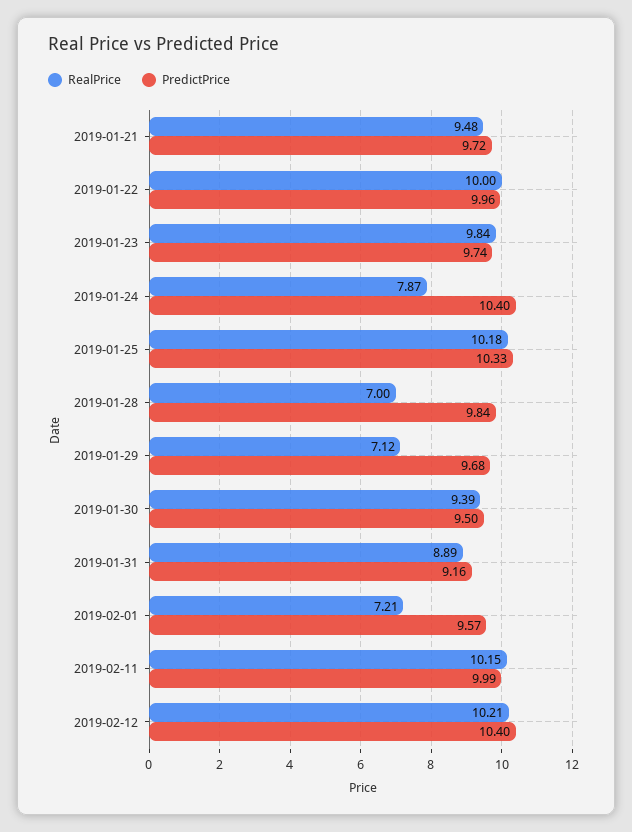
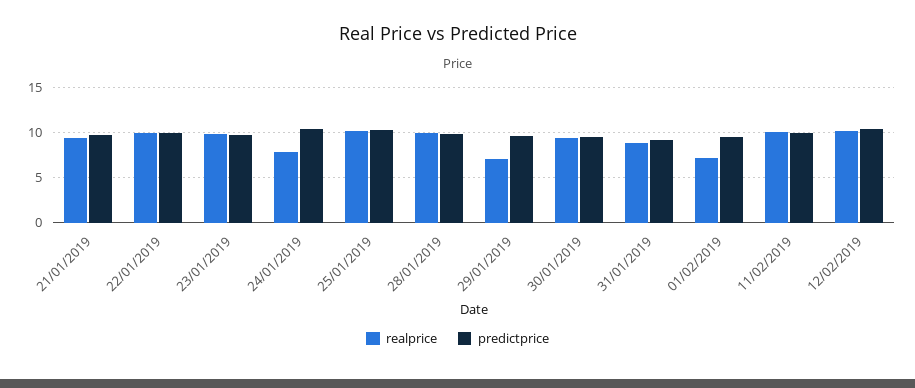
  {
    "RealPrice": {
      "2019-01-21": 9.48,
      "2019-01-22": 10,
      "2019-01-23": 9.84,
      "2019-01-24": 7.87,
      "2019-01-25": 10.18,
-     "2019-01-28": 7,
+     "2019-01-28": 10,
      "2019-01-29": 7.12,
      "2019-01-30": 9.39,
      "2019-01-31": 8.89,
      "2019-02-01": 7.21,
      "2019-02-11": 10.15,
      "2019-02-12": 10.21
    },
    "PredictPrice": {
      "2019-01-21": 9.72,
      "2019-01-22": 9.96,
      "2019-01-23": 9.74,
      "2019-01-24": 10.4,
      "2019-01-25": 10.33,
      "2019-01-28": 9.84,
      "2019-01-29": 9.68,
      "2019-01-30": 9.5,
      "2019-01-31": 9.16,
      "2019-02-01": 9.57,
      "2019-02-11": 9.99,
      "2019-02-12": 10.4
    }
  }

